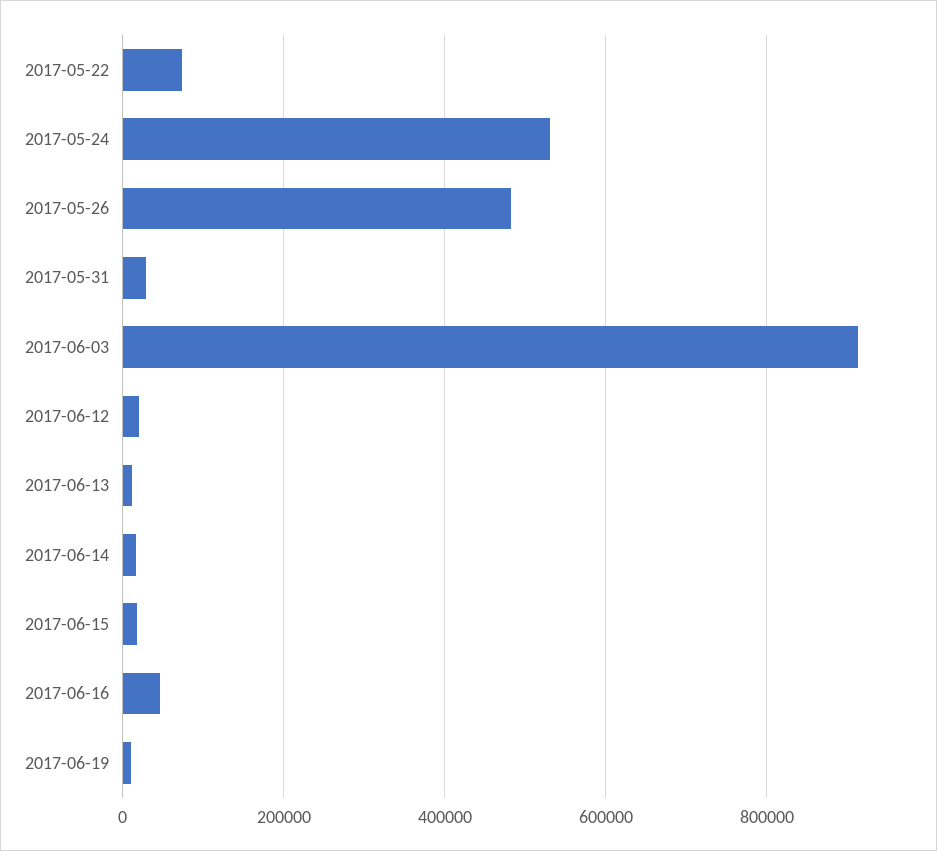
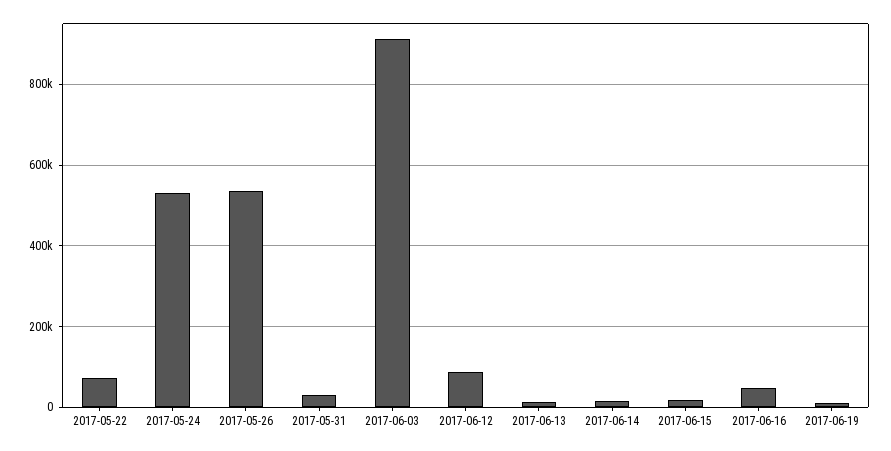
  {
    "2017-05-22": 80000,
    "2017-05-24": 540000,
-   "2017-05-26": 480000,
+   "2017-05-26": 540000,
    "2017-05-31": 20000,
    "2017-06-03": 920000,
-   "2017-06-12": 20000,
+   "2017-06-12": 80000,
    "2017-06-13": 20000,
    "2017-06-14": 20000,
    "2017-06-15": 20000,
    "2017-06-16": 40000,
    "2017-06-19": 0
  }

